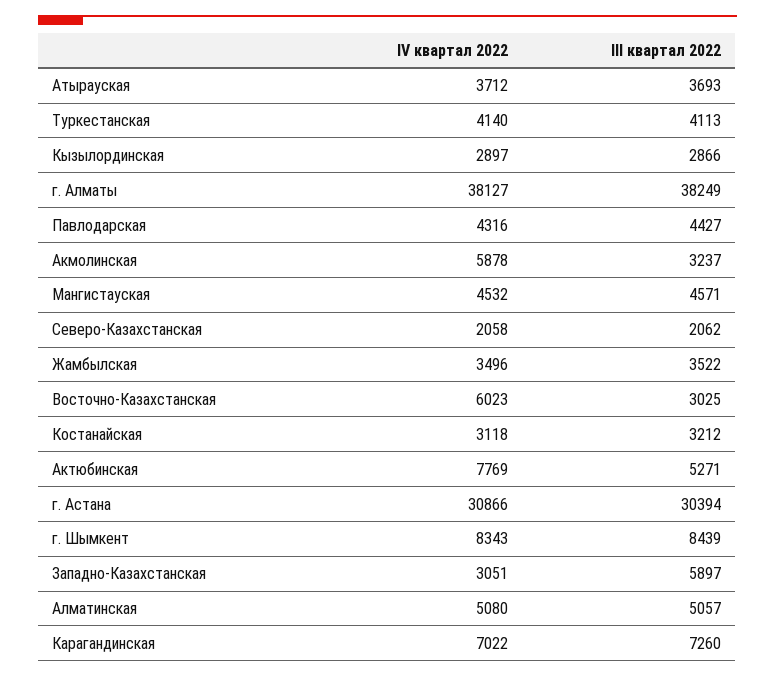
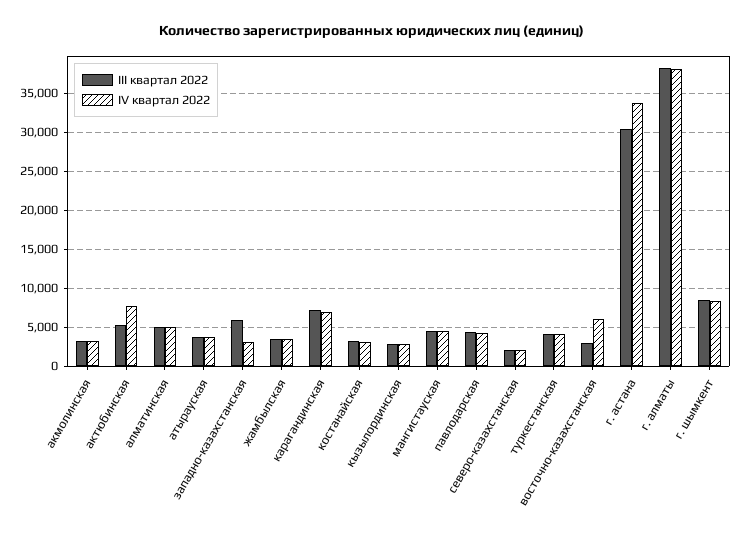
  {
    "IV квартал 2022": {
      "Атырауская": 3712,
      "Туркестанская": 4140,
      "Кызылординская": 2897,
      "г. Алматы": 38127,
      "Павлодарская": 4316,
-     "Акмолинская": 5878,
+     "Акмолинская": 3000,
      "Мангистауская": 4532,
      "Северо-Казахстанская": 2058,
      "Жамбылская": 3496,
      "Восточно-Казахстанская": 6023,
      "Костанайская": 3118,
      "Актюбинская": 7769,
-     "г. Астана": 30866,
+     "г. Астана": 34000,
      "г. Шымкент": 8343,
      "Западно-Казахстанская": 3051,
      "Алматинская": 5080,
      "Карагандинская": 7022
    },
    "III квартал 2022": {
      "Атырауская": 3693,
      "Туркестанская": 4113,
      "Кызылординская": 2866,
      "г. Алматы": 38249,
      "Павлодарская": 4427,
      "Акмолинская": 3237,
      "Мангистауская": 4571,
      "Северо-Казахстанская": 2062,
      "Жамбылская": 3522,
      "Восточно-Казахстанская": 3025,
      "Костанайская": 3212,
      "Актюбинская": 5271,
      "г. Астана": 30394,
      "г. Шымкент": 8439,
      "Западно-Казахстанская": 5897,
      "Алматинская": 5057,
      "Карагандинская": 7260
    }
  }

